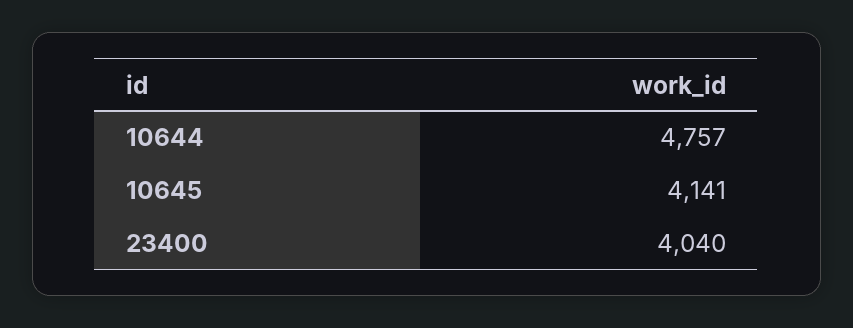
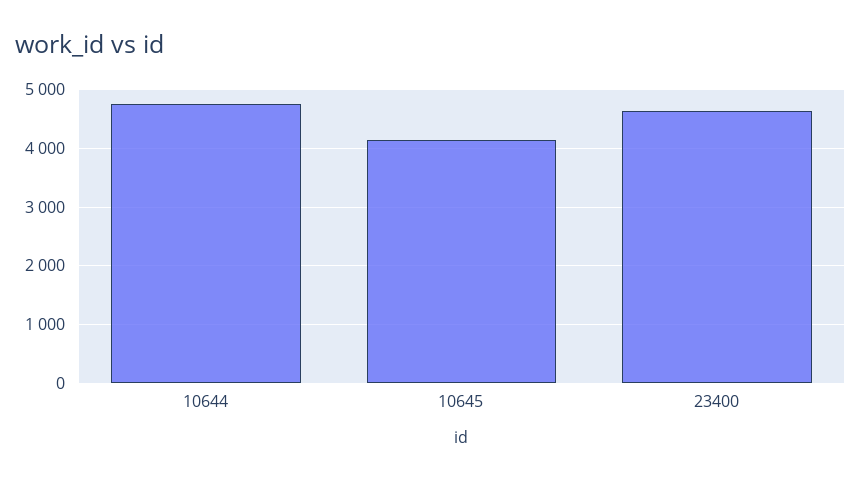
  {
    "10644": 4757,
    "10645": 4141,
-   "23400": 4040
+   "23400": 4600
  }

